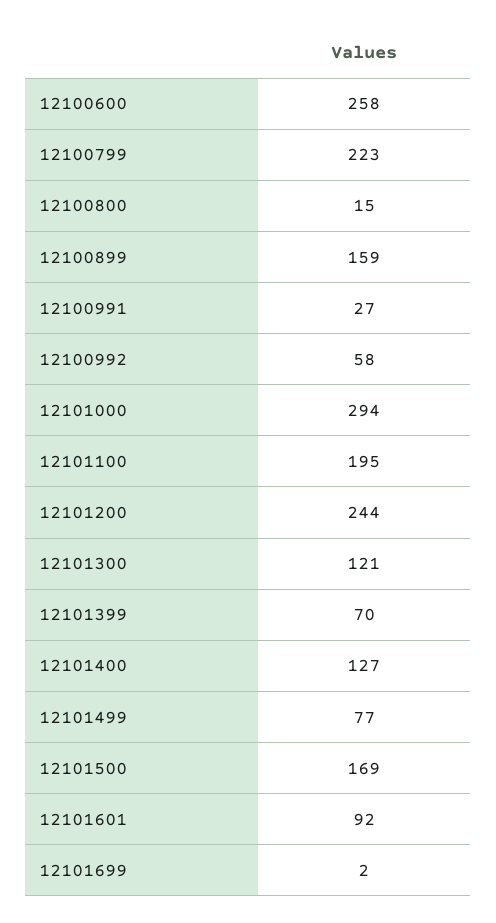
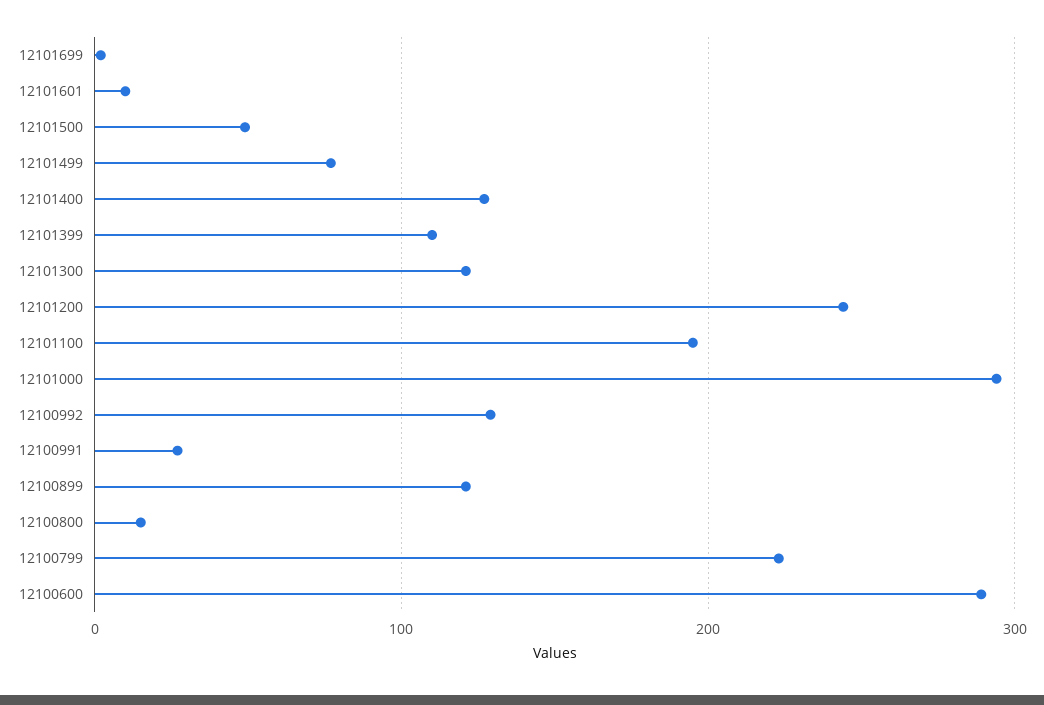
  {
-   "12100600": 258,
+   "12100600": 290,
    "12100799": 223,
    "12100800": 15,
-   "12100899": 159,
+   "12100899": 120,
    "12100991": 27,
-   "12100992": 58,
+   "12100992": 130,
    "12101000": 294,
    "12101100": 195,
    "12101200": 244,
    "12101300": 121,
-   "12101399": 70,
+   "12101399": 110,
    "12101400": 127,
    "12101499": 77,
-   "12101500": 169,
+   "12101500": 50,
-   "12101601": 92,
+   "12101601": 10,
    "12101699": 2
  }

